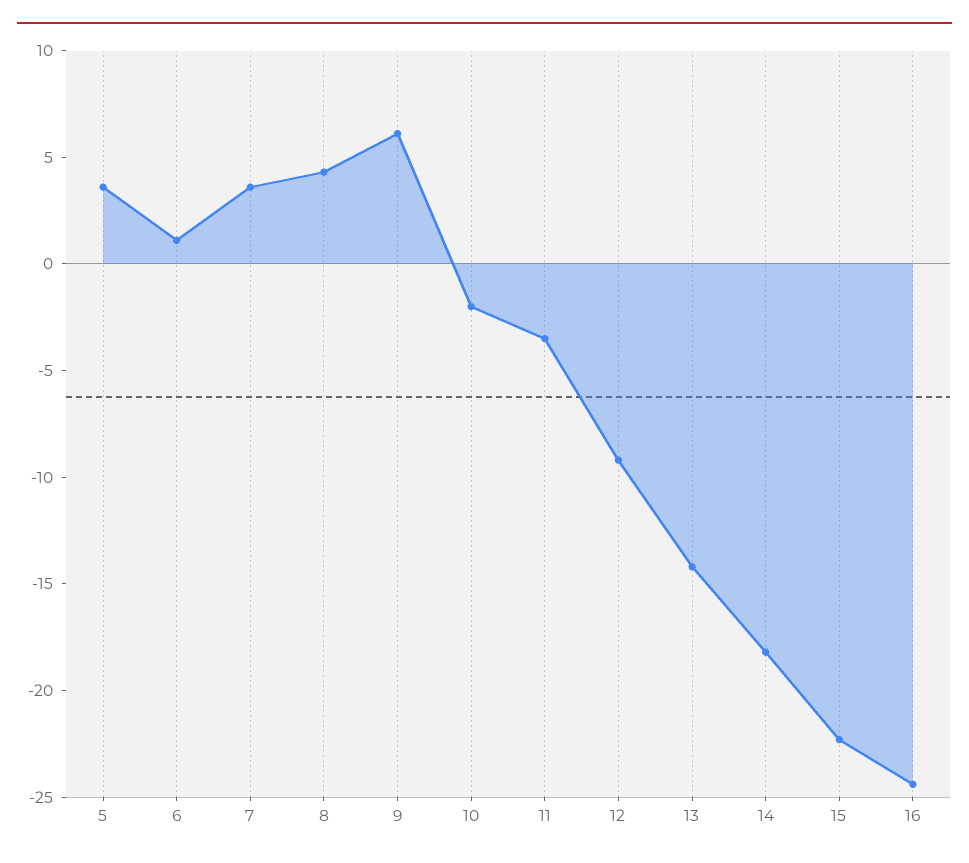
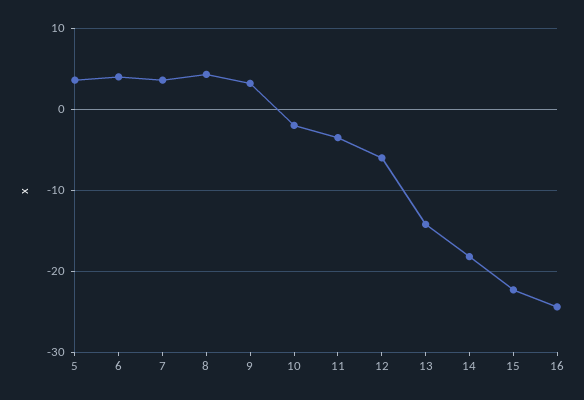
  {
    "5": 4,
-   "6": 1,
+   "6": 4,
    "7": 4,
    "8": 4,
-   "9": 6,
+   "9": 3,
    "10": -2,
    "11": -4,
-   "12": -9,
+   "12": -6,
    "13": -14,
    "14": -18,
    "15": -22,
    "16": -24
  }

